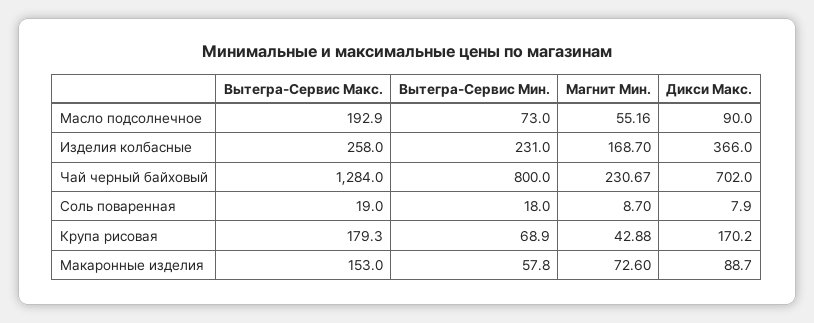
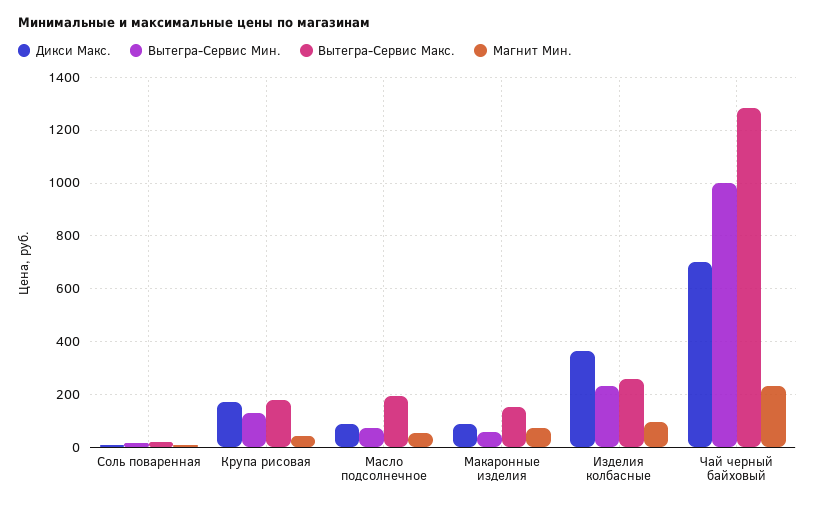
  {
    "Вытегра-Сервис Макс.": {
      "Масло подсолнечное": 192.9,
      "Изделия колбасные": 258,
      "Чай черный байховый": 1284,
      "Соль поваренная": 19,
      "Крупа рисовая": 179.3,
      "Макаронные изделия": 153
    },
    "Вытегра-Сервис Мин.": {
      "Масло подсолнечное": 73,
      "Изделия колбасные": 231,
-     "Чай черный байховый": 800,
+     "Чай черный байховый": 1000,
      "Соль поваренная": 18,
-     "Крупа рисовая": 68.9,
+     "Крупа рисовая": 125,
      "Макаронные изделия": 57.8
    },
    "Магнит Мин.": {
      "Масло подсолнечное": 55.16,
-     "Изделия колбасные": 168.7,
+     "Изделия колбасные": 100,
      "Чай черный байховый": 230.67,
      "Соль поваренная": 8.7,
      "Крупа рисовая": 42.88,
      "Макаронные изделия": 72.6
    },
    "Дикси Макс.": {
      "Масло подсолнечное": 90,
      "Изделия колбасные": 366,
      "Чай черный байховый": 702,
      "Соль поваренная": 7.9,
      "Крупа рисовая": 170.2,
      "Макаронные изделия": 88.7
    }
  }

